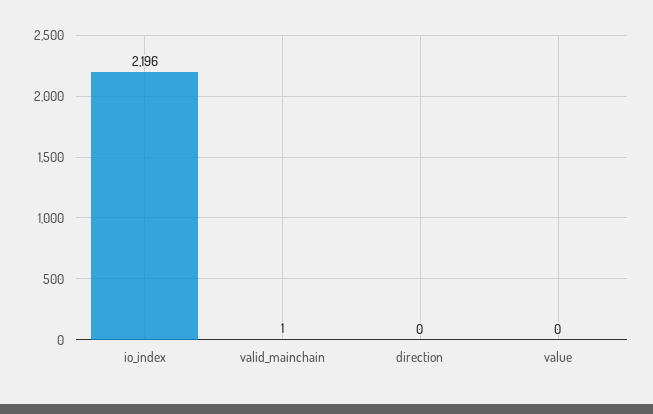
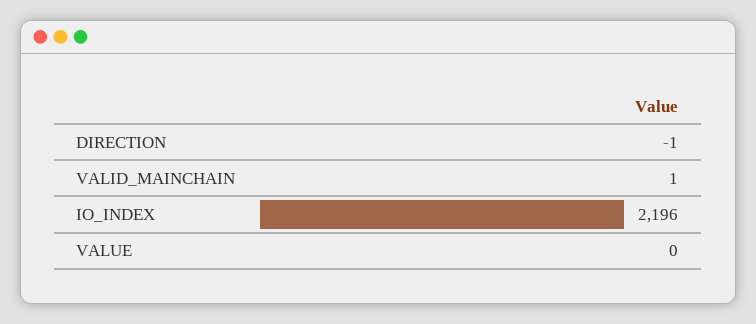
  {
    "io_index": 2196,
    "valid_mainchain": 1,
-   "direction": 0,
+   "direction": -1,
    "value": 0
  }

